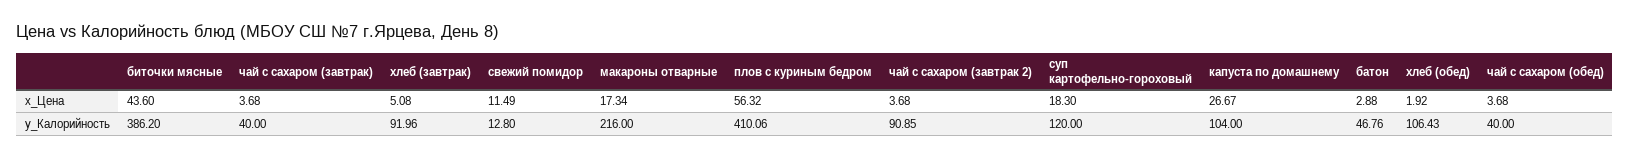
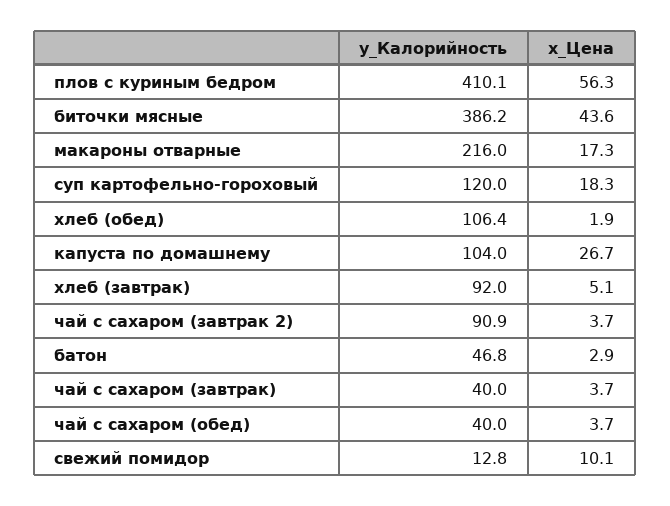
  {
    "биточки мясные": {
      "x_Цена": 43.6,
      "y_Калорийность": 386.2
    },
    "чай с сахаром (завтрак)": {
      "x_Цена": 3.68,
      "y_Калорийность": 40
    },
    "хлеб (завтрак)": {
      "x_Цена": 5.08,
      "y_Калорийность": 91.96
    },
    "свежий помидор": {
-     "x_Цена": 11.49,
+     "x_Цена": 10.1,
      "y_Калорийность": 12.8
    },
    "макароны отварные": {
      "x_Цена": 17.34,
      "y_Калорийность": 216
    },
    "плов с куриным бедром": {
      "x_Цена": 56.32,
      "y_Калорийность": 410.06
    },
    "чай с сахаром (завтрак 2)": {
      "x_Цена": 3.68,
      "y_Калорийность": 90.85
    },
    "суп картофельно-гороховый": {
      "x_Цена": 18.3,
      "y_Калорийность": 120
    },
    "капуста по домашнему": {
      "x_Цена": 26.67,
      "y_Калорийность": 104
    },
    "батон": {
      "x_Цена": 2.88,
      "y_Калорийность": 46.76
    },
    "хлеб (обед)": {
      "x_Цена": 1.92,
      "y_Калорийность": 106.43
    },
    "чай с сахаром (обед)": {
      "x_Цена": 3.68,
      "y_Калорийность": 40
    }
  }

